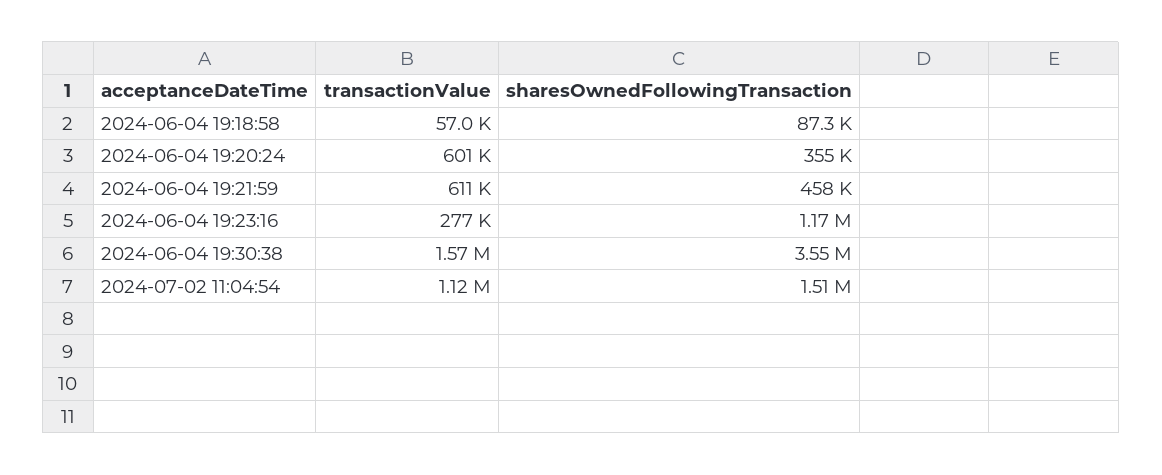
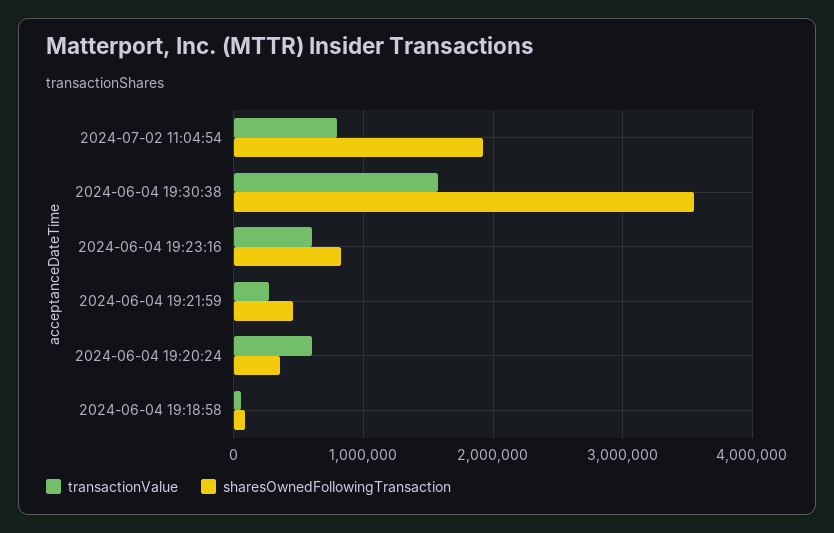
  {
    "transactionValue": {
      "2024-06-04 19:18:58": 57000,
      "2024-06-04 19:20:24": 601000,
-     "2024-06-04 19:21:59": 611000,
+     "2024-06-04 19:21:59": 300000,
-     "2024-06-04 19:23:16": 277000,
+     "2024-06-04 19:23:16": 600000,
      "2024-06-04 19:30:38": 1570000,
-     "2024-07-02 11:04:54": 1120000
+     "2024-07-02 11:04:54": 800000
    },
    "sharesOwnedFollowingTransaction": {
      "2024-06-04 19:18:58": 87300,
      "2024-06-04 19:20:24": 355000,
      "2024-06-04 19:21:59": 458000,
-     "2024-06-04 19:23:16": 1170000,
+     "2024-06-04 19:23:16": 800000,
      "2024-06-04 19:30:38": 3550000,
-     "2024-07-02 11:04:54": 1510000
+     "2024-07-02 11:04:54": 1900000
    }
  }

